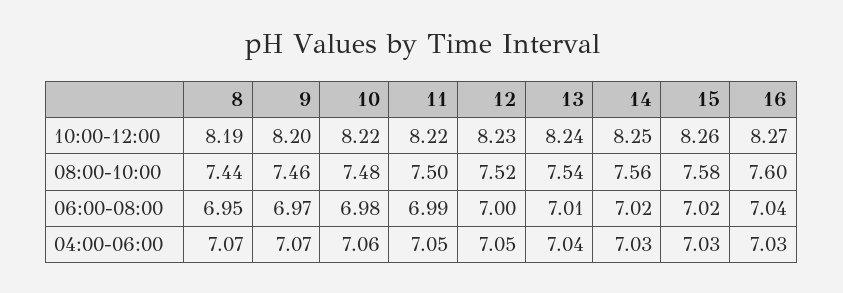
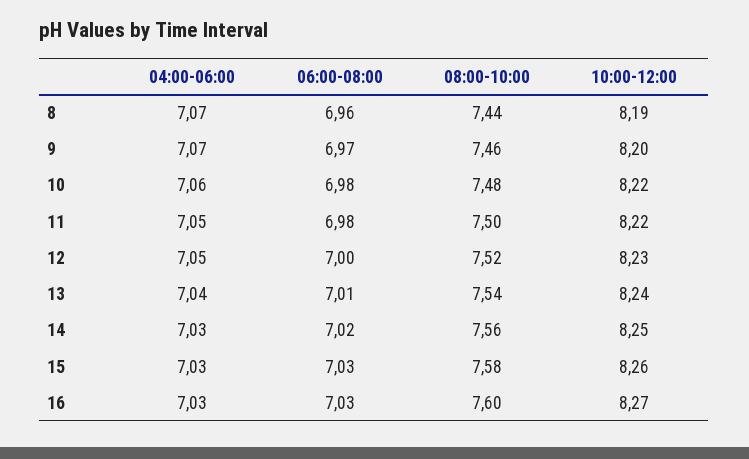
  {
    "8": {
      "10:00-12:00": 8.19,
      "08:00-10:00": 7.44,
-     "06:00-08:00": 6.95,
+     "06:00-08:00": 6.96,
      "04:00-06:00": 7.07
    },
    "9": {
      "10:00-12:00": 8.2,
      "08:00-10:00": 7.46,
      "06:00-08:00": 6.97,
      "04:00-06:00": 7.07
    },
    "10": {
      "10:00-12:00": 8.22,
      "08:00-10:00": 7.48,
      "06:00-08:00": 6.98,
      "04:00-06:00": 7.06
    },
    "11": {
      "10:00-12:00": 8.22,
      "08:00-10:00": 7.5,
-     "06:00-08:00": 6.99,
+     "06:00-08:00": 6.98,
      "04:00-06:00": 7.05
    },
    "12": {
      "10:00-12:00": 8.23,
      "08:00-10:00": 7.52,
      "06:00-08:00": 7,
      "04:00-06:00": 7.05
    },
    "13": {
      "10:00-12:00": 8.24,
      "08:00-10:00": 7.54,
      "06:00-08:00": 7.01,
      "04:00-06:00": 7.04
    },
    "14": {
      "10:00-12:00": 8.25,
      "08:00-10:00": 7.56,
      "06:00-08:00": 7.02,
      "04:00-06:00": 7.03
    },
    "15": {
      "10:00-12:00": 8.26,
      "08:00-10:00": 7.58,
-     "06:00-08:00": 7.02,
+     "06:00-08:00": 7.03,
      "04:00-06:00": 7.03
    },
    "16": {
      "10:00-12:00": 8.27,
      "08:00-10:00": 7.6,
-     "06:00-08:00": 7.04,
+     "06:00-08:00": 7.03,
      "04:00-06:00": 7.03
    }
  }

